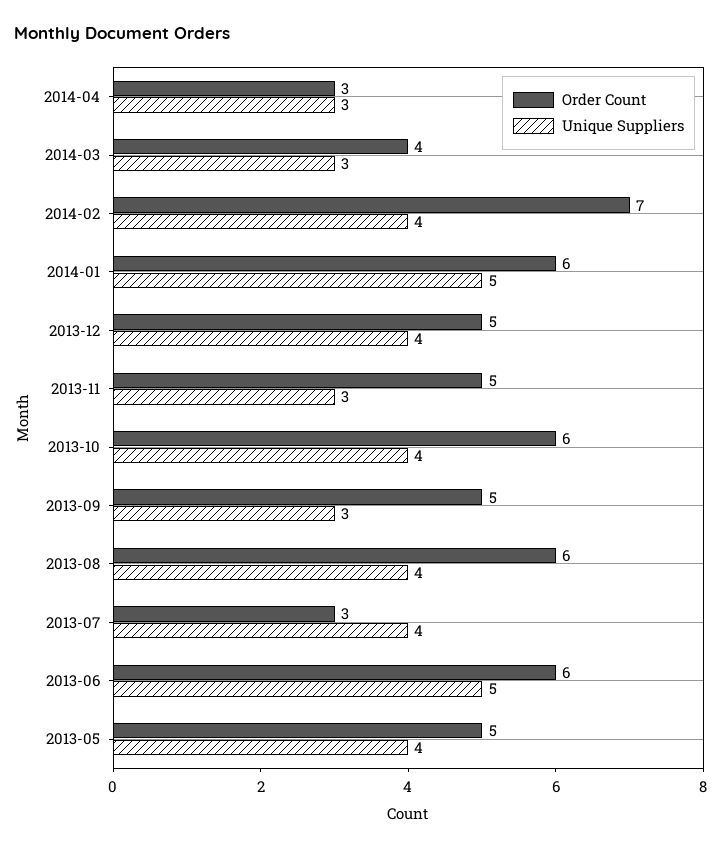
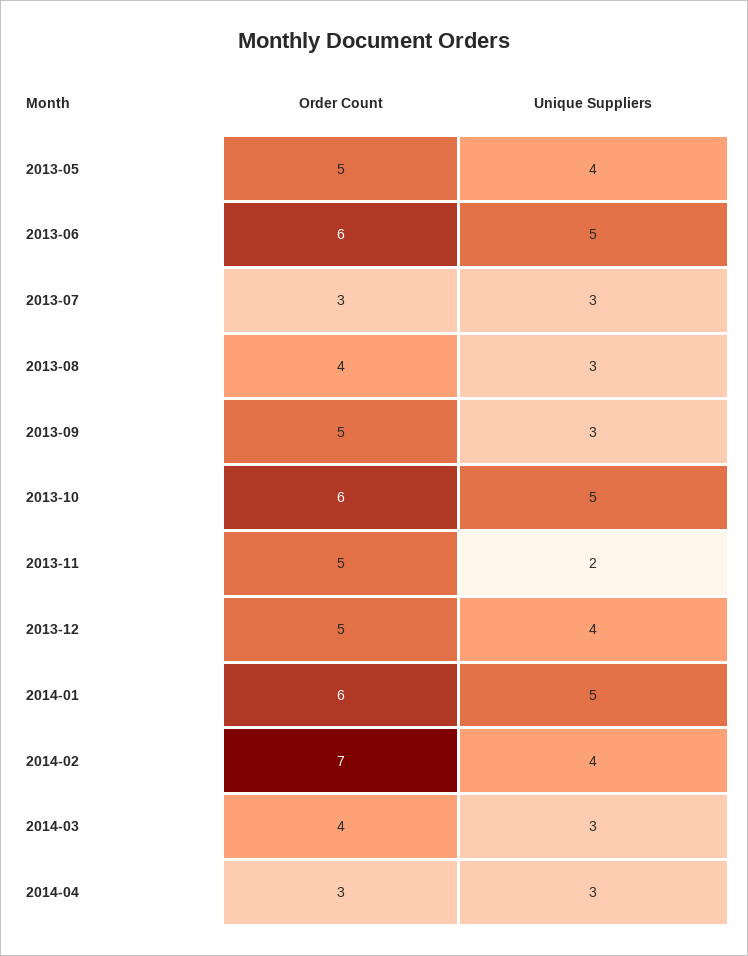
  {
    "Order Count": {
      "2014-04": 3,
      "2014-03": 4,
      "2014-02": 7,
      "2014-01": 6,
      "2013-12": 5,
      "2013-11": 5,
      "2013-10": 6,
      "2013-09": 5,
-     "2013-08": 6,
+     "2013-08": 4,
      "2013-07": 3,
      "2013-06": 6,
      "2013-05": 5
    },
    "Unique Suppliers": {
      "2014-04": 3,
      "2014-03": 3,
      "2014-02": 4,
      "2014-01": 5,
      "2013-12": 4,
-     "2013-11": 3,
+     "2013-11": 2,
-     "2013-10": 4,
+     "2013-10": 5,
      "2013-09": 3,
-     "2013-08": 4,
+     "2013-08": 3,
-     "2013-07": 4,
+     "2013-07": 3,
      "2013-06": 5,
      "2013-05": 4
    }
  }

